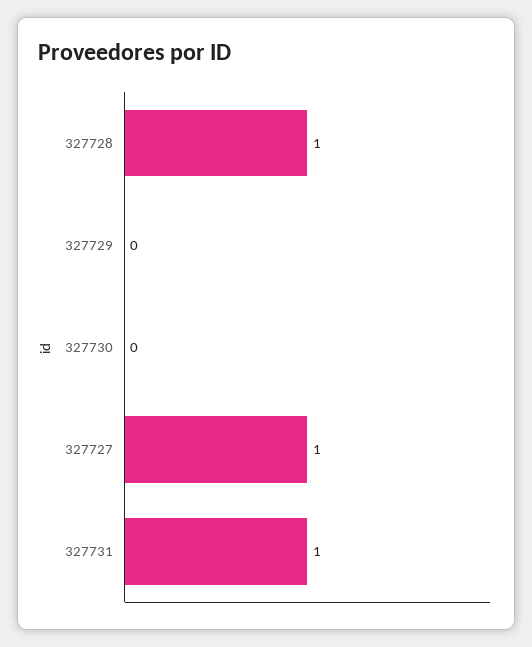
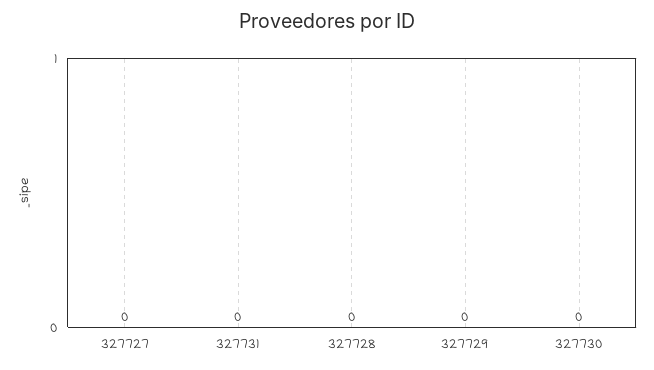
  {
-   "327728": 1,
+   "327728": 0,
    "327729": 0,
    "327730": 0,
-   "327727": 1,
+   "327727": 0,
-   "327731": 1
+   "327731": 0
  }

